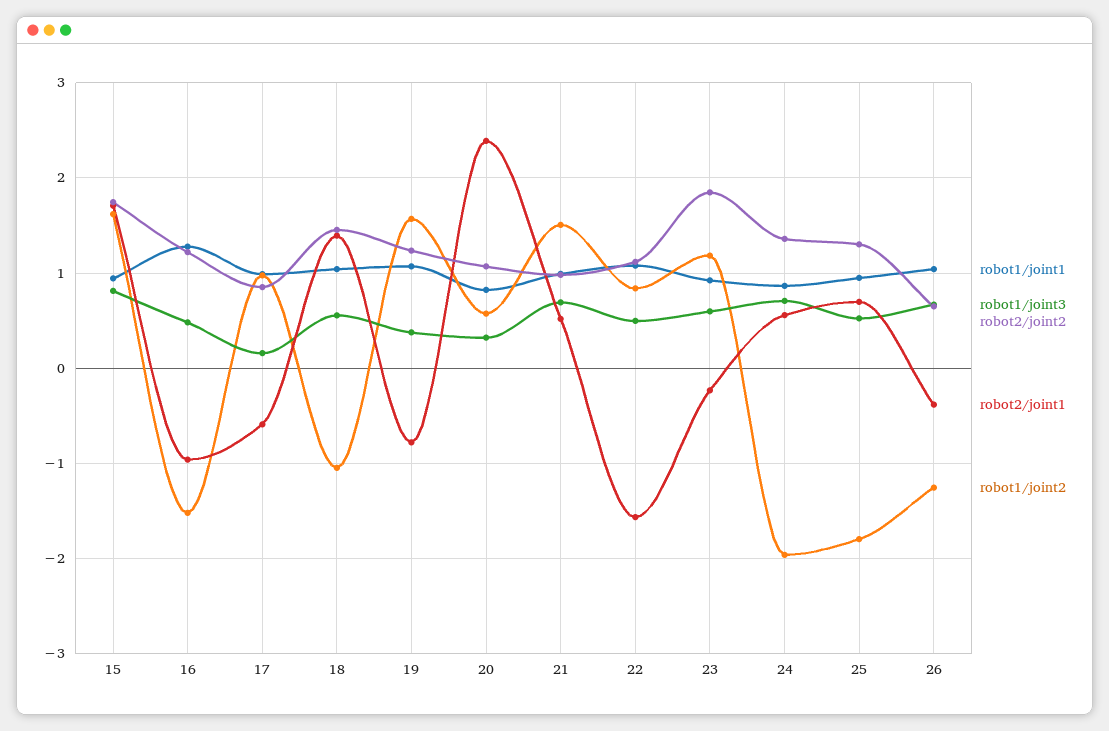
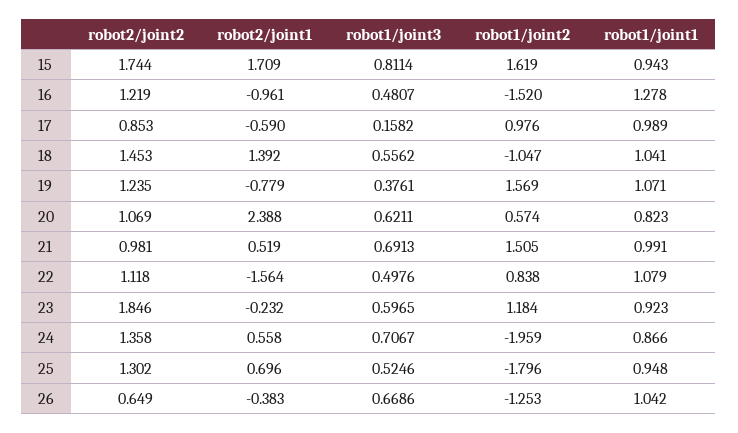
  {
    "robot1/joint1": {
      "15": 0.943,
      "16": 1.278,
      "17": 0.989,
      "18": 1.041,
      "19": 1.071,
      "20": 0.823,
      "21": 0.991,
      "22": 1.079,
      "23": 0.923,
      "24": 0.866,
      "25": 0.948,
      "26": 1.042
    },
    "robot1/joint3": {
      "15": 0.8114,
      "16": 0.4807,
      "17": 0.1582,
      "18": 0.5562,
      "19": 0.3761,
-     "20": 0.3,
+     "20": 0.6211,
      "21": 0.6913,
      "22": 0.4976,
      "23": 0.5965,
      "24": 0.7067,
      "25": 0.5246,
      "26": 0.6686
    },
    "robot2/joint2": {
      "15": 1.744,
      "16": 1.219,
      "17": 0.853,
      "18": 1.453,
      "19": 1.235,
      "20": 1.069,
      "21": 0.981,
      "22": 1.118,
      "23": 1.846,
      "24": 1.358,
      "25": 1.302,
      "26": 0.649
    },
    "robot2/joint1": {
      "15": 1.709,
      "16": -0.961,
      "17": -0.59,
      "18": 1.392,
      "19": -0.779,
      "20": 2.388,
      "21": 0.519,
      "22": -1.564,
      "23": -0.232,
      "24": 0.558,
      "25": 0.696,
      "26": -0.383
    },
    "robot1/joint2": {
      "15": 1.619,
      "16": -1.52,
      "17": 0.976,
      "18": -1.047,
      "19": 1.569,
      "20": 0.574,
      "21": 1.505,
      "22": 0.838,
      "23": 1.184,
      "24": -1.959,
      "25": -1.796,
      "26": -1.253
    }
  }

